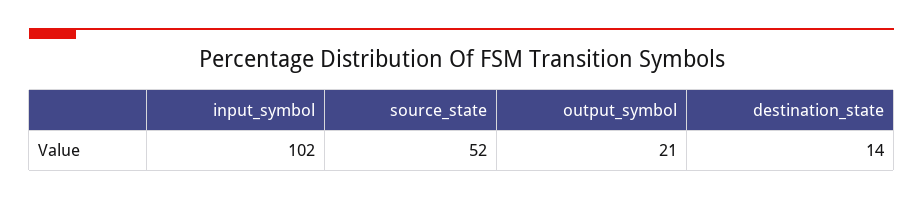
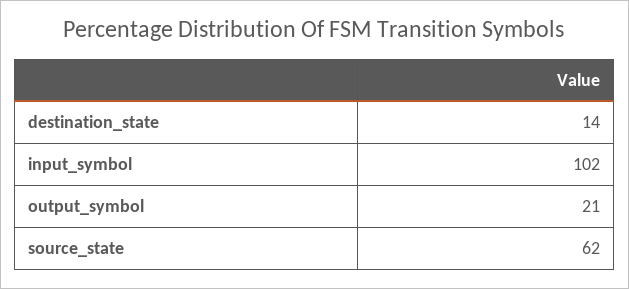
  {
    "input_symbol": 102,
-   "source_state": 52,
+   "source_state": 62,
    "output_symbol": 21,
    "destination_state": 14
  }

